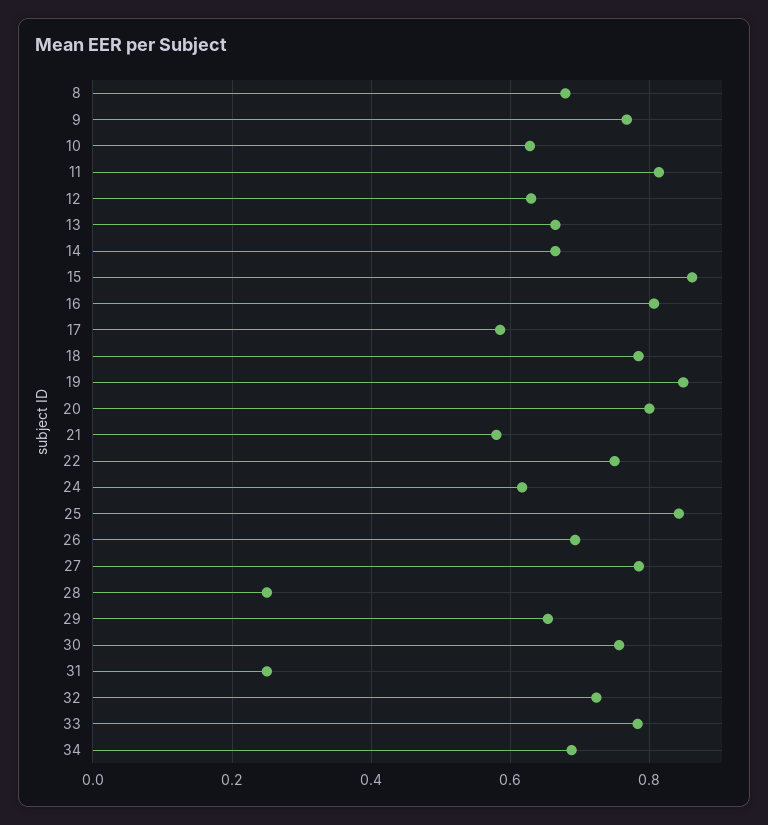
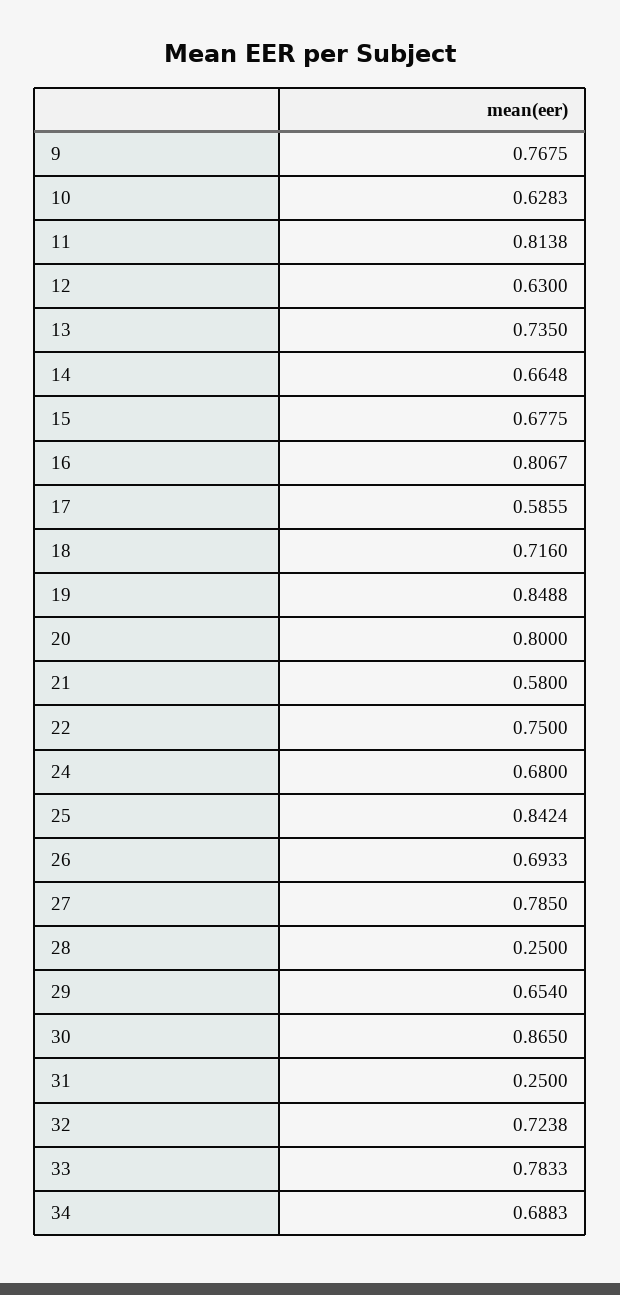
  {
-   "8": 0.68,
    "9": 0.7675,
    "10": 0.6283,
    "11": 0.8138,
    "12": 0.63,
-   "13": 0.66,
+   "13": 0.735,
    "14": 0.6648,
-   "15": 0.86,
+   "15": 0.6775,
    "16": 0.8067,
    "17": 0.5855,
-   "18": 0.78,
+   "18": 0.716,
    "19": 0.8488,
    "20": 0.8,
    "21": 0.58,
    "22": 0.75,
-   "24": 0.62,
+   "24": 0.68,
    "25": 0.8424,
    "26": 0.6933,
    "27": 0.785,
    "28": 0.25,
    "29": 0.654,
-   "30": 0.76,
+   "30": 0.865,
    "31": 0.25,
    "32": 0.7238,
    "33": 0.7833,
    "34": 0.6883
  }

